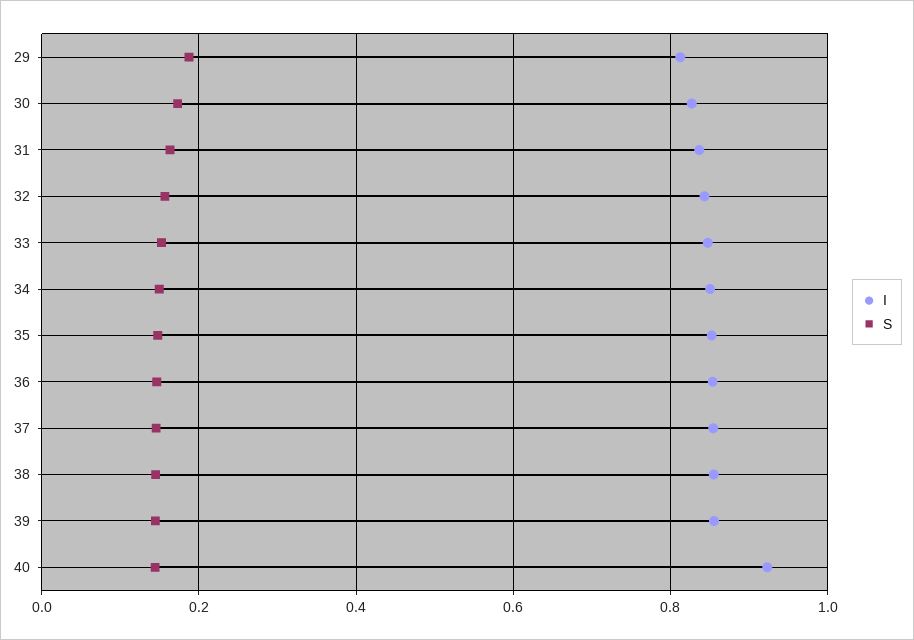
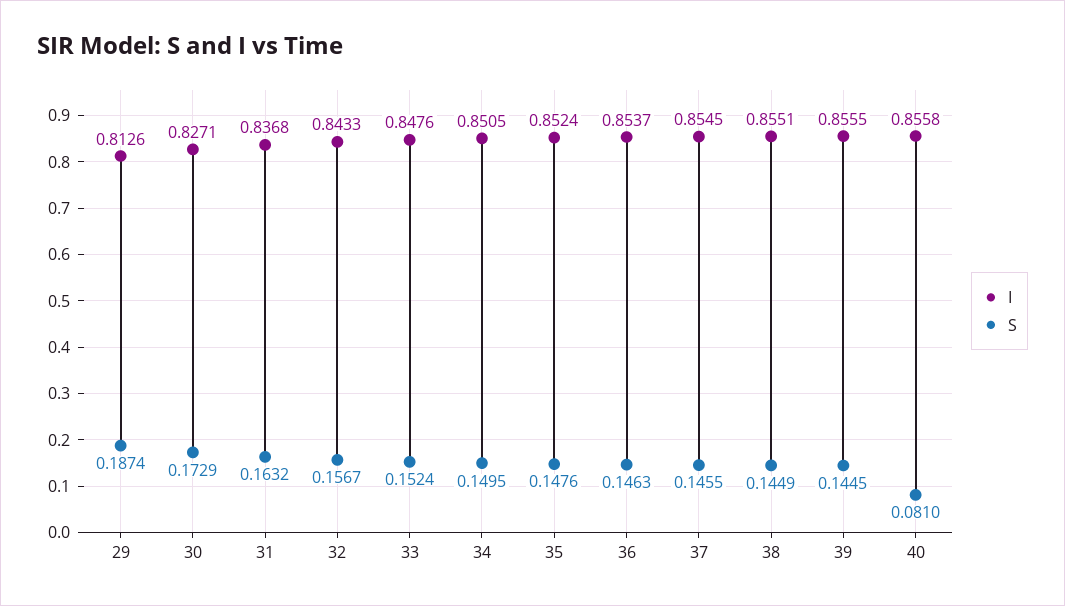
  {
    "I": {
      "29": 0.8126,
      "30": 0.8271,
      "31": 0.8368,
      "32": 0.8433,
      "33": 0.8476,
      "34": 0.8505,
      "35": 0.8524,
      "36": 0.8537,
      "37": 0.8545,
      "38": 0.8551,
      "39": 0.8555,
-     "40": 0.92
+     "40": 0.8558
    },
    "S": {
      "29": 0.1874,
      "30": 0.1729,
      "31": 0.1632,
      "32": 0.1567,
      "33": 0.1524,
      "34": 0.1495,
      "35": 0.1476,
      "36": 0.1463,
      "37": 0.1455,
      "38": 0.1449,
      "39": 0.1445,
-     "40": 0.14
+     "40": 0.081
    }
  }

